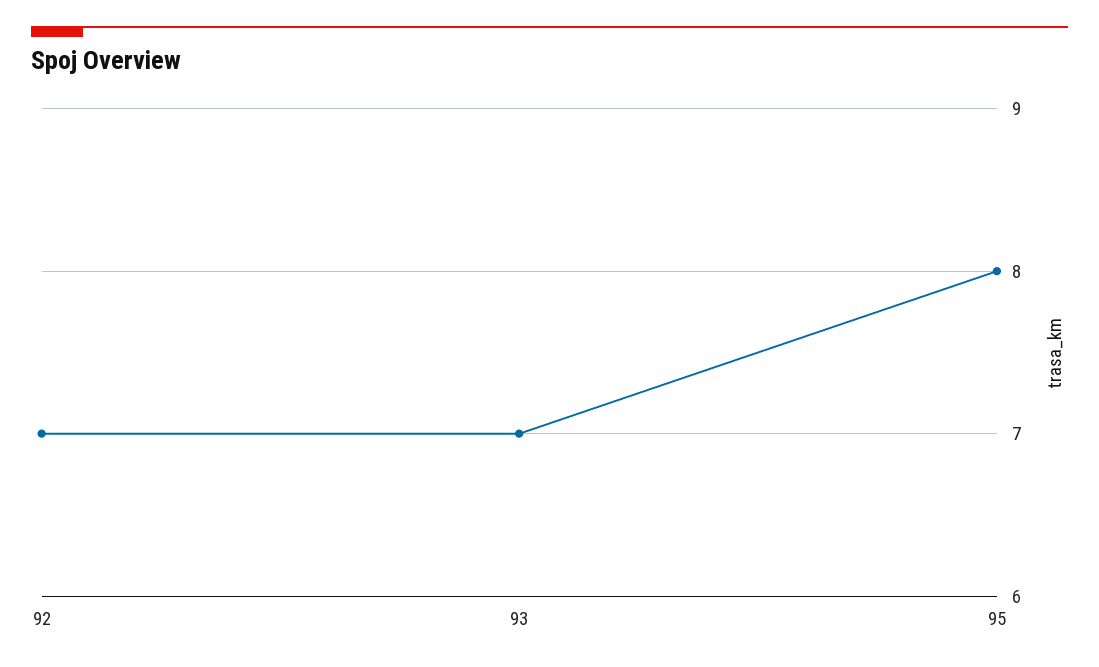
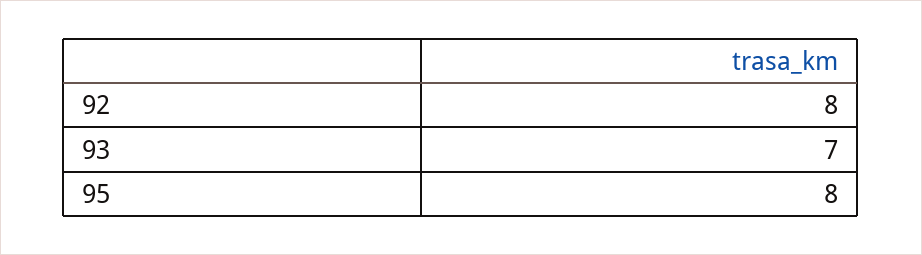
  {
-   "92": 7,
+   "92": 8,
    "93": 7,
    "95": 8
  }

